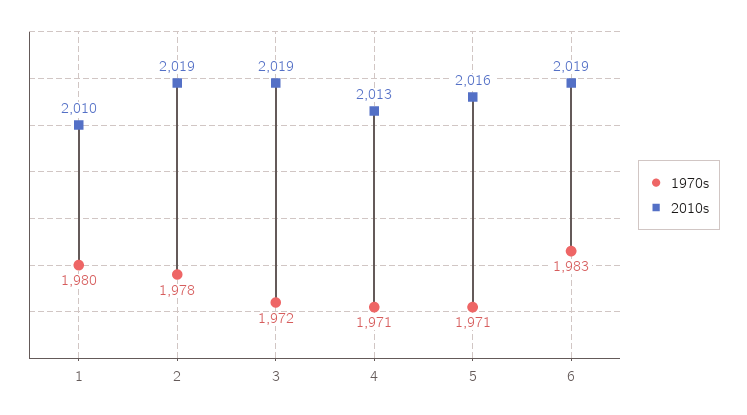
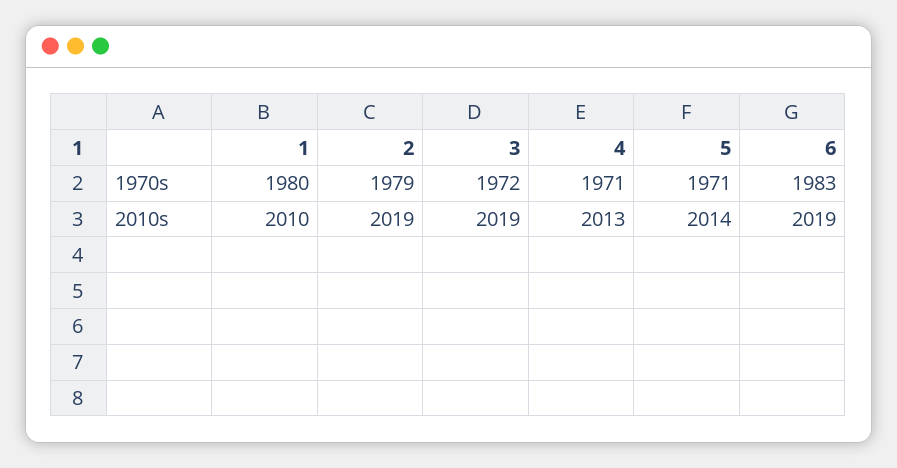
  {
    "1970s": {
      "1": 1980,
-     "2": 1978,
+     "2": 1979,
      "3": 1972,
      "4": 1971,
      "5": 1971,
      "6": 1983
    },
    "2010s": {
      "1": 2010,
      "2": 2019,
      "3": 2019,
      "4": 2013,
-     "5": 2016,
+     "5": 2014,
      "6": 2019
    }
  }

